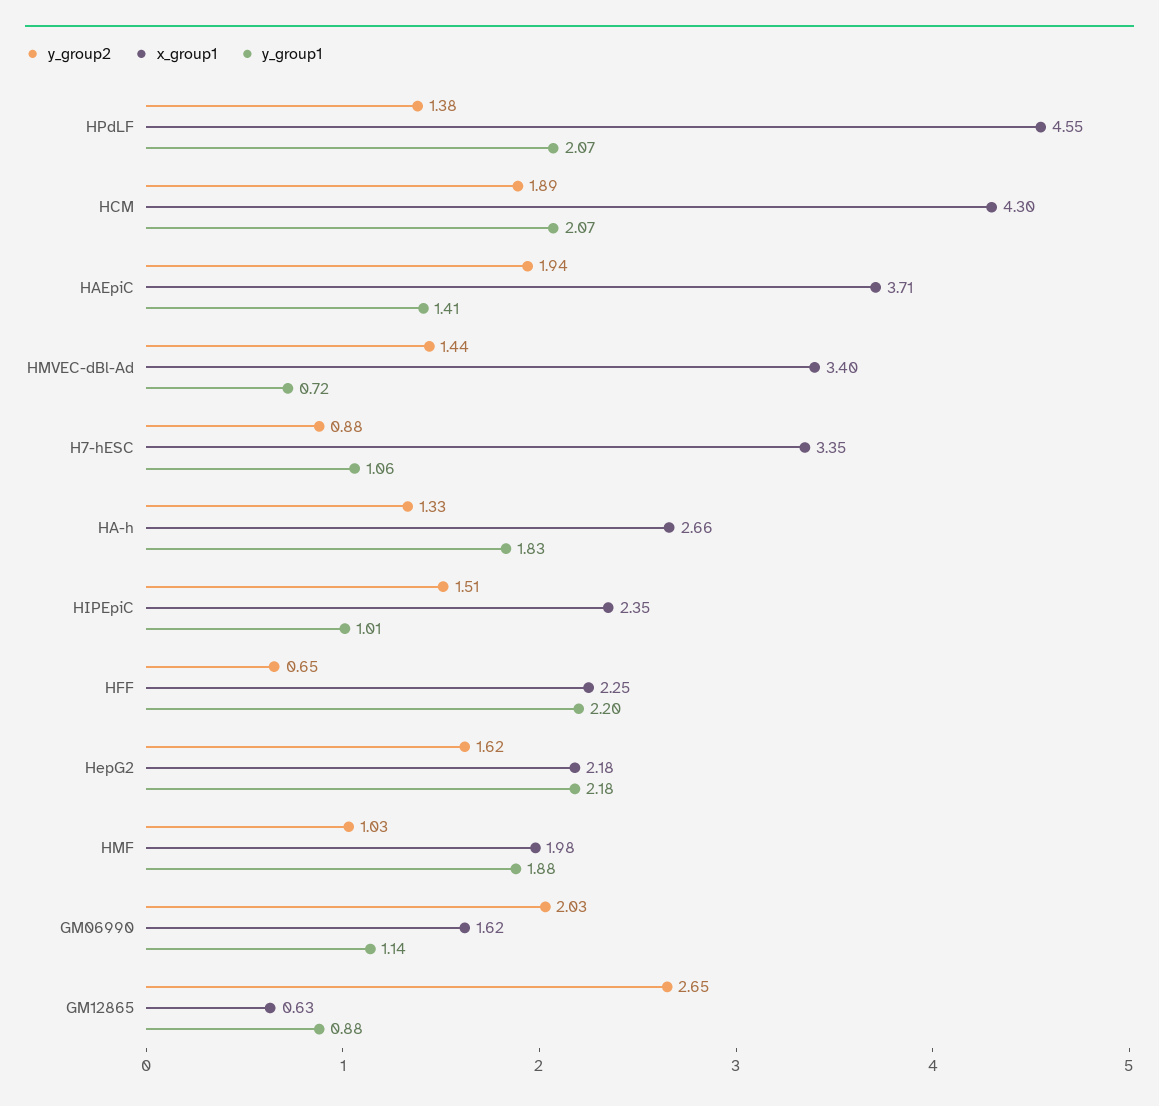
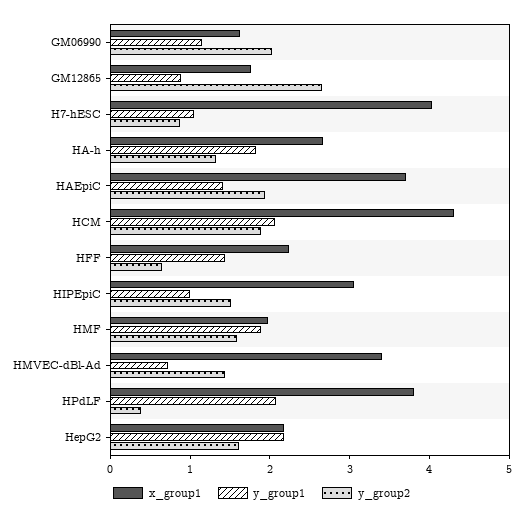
  {
    "y_group2": {
-     "HPdLF": 1.38,
+     "HPdLF": 0.4,
      "HCM": 1.89,
      "HAEpiC": 1.94,
      "HMVEC-dBl-Ad": 1.44,
      "H7-hESC": 0.88,
      "HA-h": 1.33,
      "HIPEpiC": 1.51,
      "HFF": 0.65,
      "HepG2": 1.62,
-     "HMF": 1.03,
+     "HMF": 1.6,
      "GM06990": 2.03,
      "GM12865": 2.65
    },
    "x_group1": {
-     "HPdLF": 4.55,
+     "HPdLF": 3.8,
      "HCM": 4.3,
      "HAEpiC": 3.71,
      "HMVEC-dBl-Ad": 3.4,
-     "H7-hESC": 3.35,
+     "H7-hESC": 4,
      "HA-h": 2.66,
-     "HIPEpiC": 2.35,
+     "HIPEpiC": 3,
      "HFF": 2.25,
      "HepG2": 2.18,
      "HMF": 1.98,
      "GM06990": 1.62,
-     "GM12865": 0.63
+     "GM12865": 1.8
    },
    "y_group1": {
      "HPdLF": 2.07,
      "HCM": 2.07,
      "HAEpiC": 1.41,
      "HMVEC-dBl-Ad": 0.72,
      "H7-hESC": 1.06,
      "HA-h": 1.83,
      "HIPEpiC": 1.01,
-     "HFF": 2.2,
+     "HFF": 1.4,
      "HepG2": 2.18,
      "HMF": 1.88,
      "GM06990": 1.14,
      "GM12865": 0.88
    }
  }

